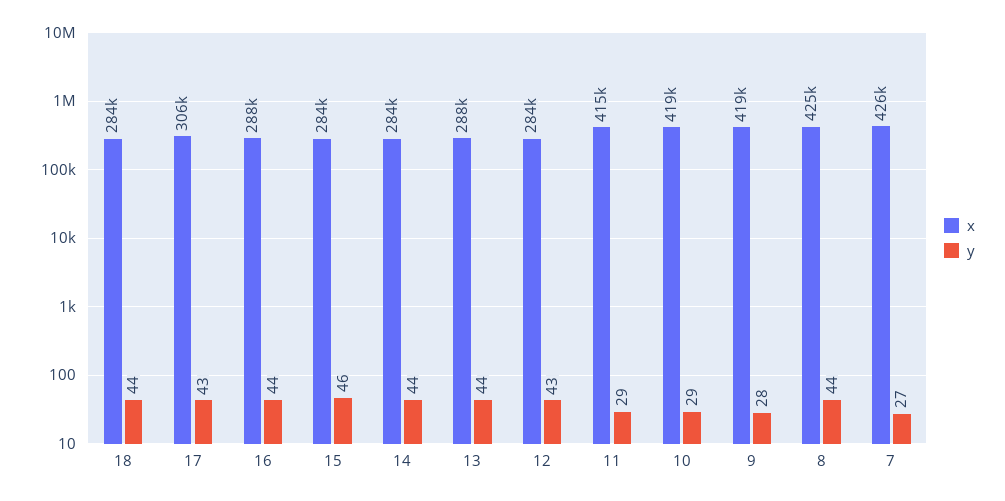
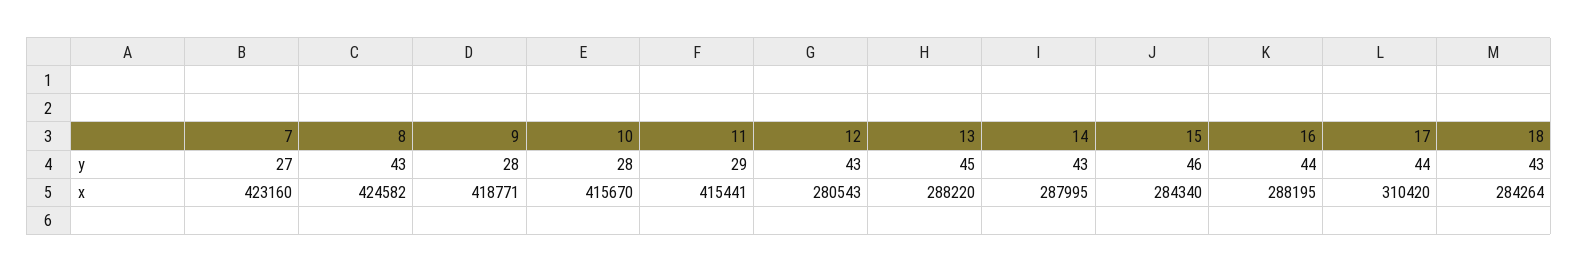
  {
    "x": {
      "18": 284264,
-     "17": 306000,
+     "17": 310420,
      "16": 288195,
      "15": 284340,
-     "14": 284000,
+     "14": 287995,
      "13": 288220,
-     "12": 284000,
+     "12": 280543,
      "11": 415441,
-     "10": 419000,
+     "10": 415670,
      "9": 418771,
      "8": 424582,
-     "7": 426000
+     "7": 423160
    },
    "y": {
-     "18": 44,
+     "18": 43,
-     "17": 43,
+     "17": 44,
      "16": 44,
      "15": 46,
-     "14": 44,
+     "14": 43,
-     "13": 44,
+     "13": 45,
      "12": 43,
      "11": 29,
-     "10": 29,
+     "10": 28,
      "9": 28,
-     "8": 44,
+     "8": 43,
      "7": 27
    }
  }

